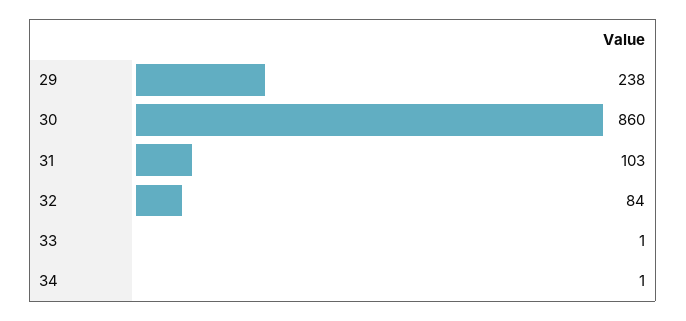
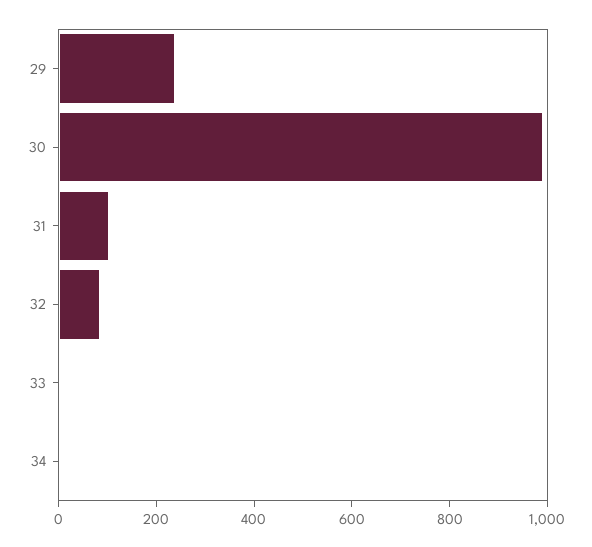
  {
    "29": 238,
-   "30": 860,
+   "30": 1000,
    "31": 103,
    "32": 84,
    "33": 1,
    "34": 1
  }

